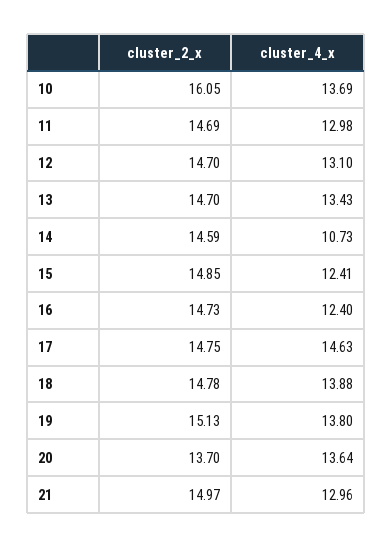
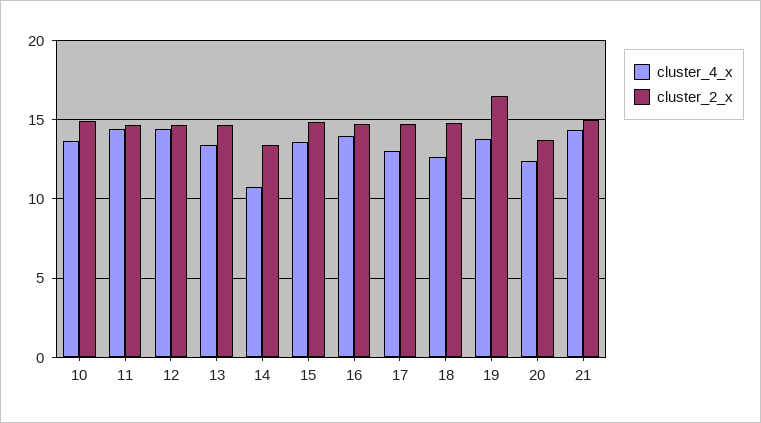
  {
    "cluster_2_x": {
-     "10": 16.05,
+     "10": 15,
      "11": 14.69,
      "12": 14.7,
      "13": 14.7,
-     "14": 14.59,
+     "14": 13.5,
      "15": 14.85,
      "16": 14.73,
      "17": 14.75,
      "18": 14.78,
-     "19": 15.13,
+     "19": 16.5,
      "20": 13.7,
      "21": 14.97
    },
    "cluster_4_x": {
      "10": 13.69,
-     "11": 12.98,
+     "11": 14.5,
-     "12": 13.1,
+     "12": 14.5,
      "13": 13.43,
      "14": 10.73,
-     "15": 12.41,
+     "15": 13.5,
-     "16": 12.4,
+     "16": 14,
-     "17": 14.63,
+     "17": 13,
-     "18": 13.88,
+     "18": 12.5,
      "19": 13.8,
-     "20": 13.64,
+     "20": 12.5,
-     "21": 12.96
+     "21": 14.5
    }
  }

